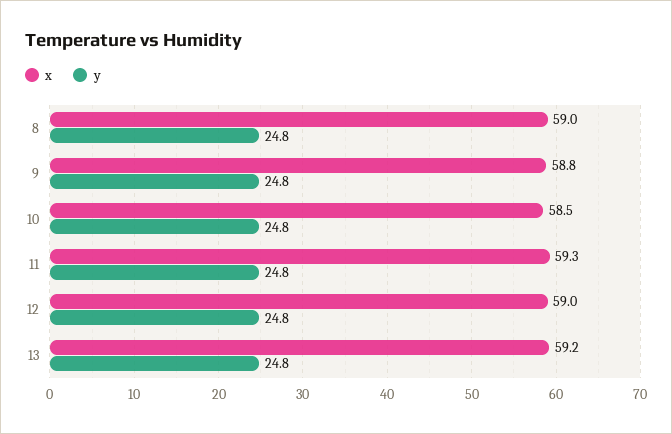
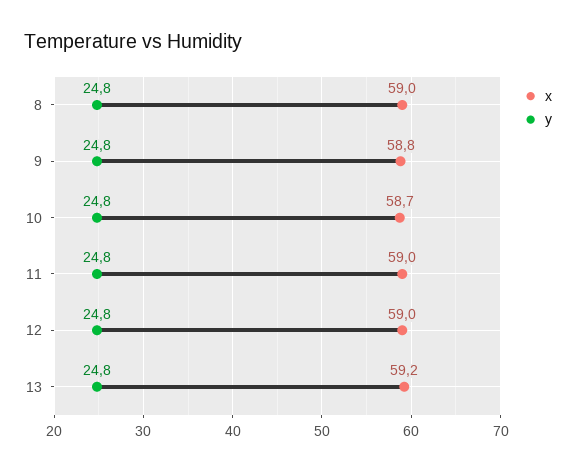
  {
    "x": {
      "8": 59,
      "9": 58.8,
-     "10": 58.5,
+     "10": 58.7,
-     "11": 59.3,
+     "11": 59,
      "12": 59,
      "13": 59.2
    },
    "y": {
      "8": 24.8,
      "9": 24.8,
      "10": 24.8,
      "11": 24.8,
      "12": 24.8,
      "13": 24.8
    }
  }

